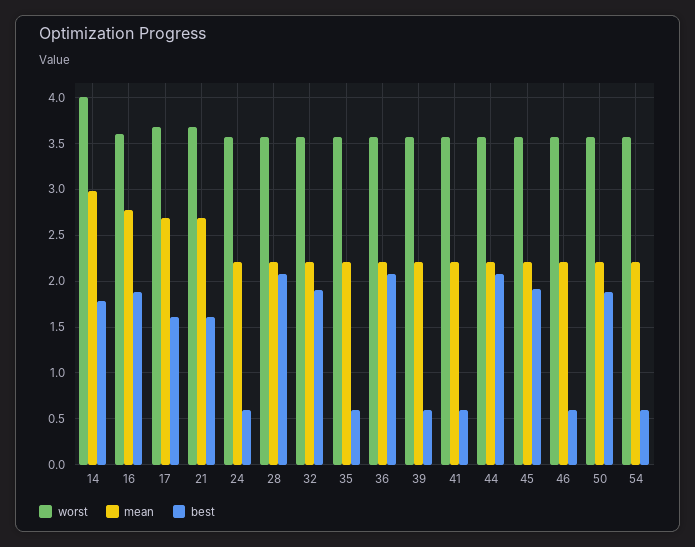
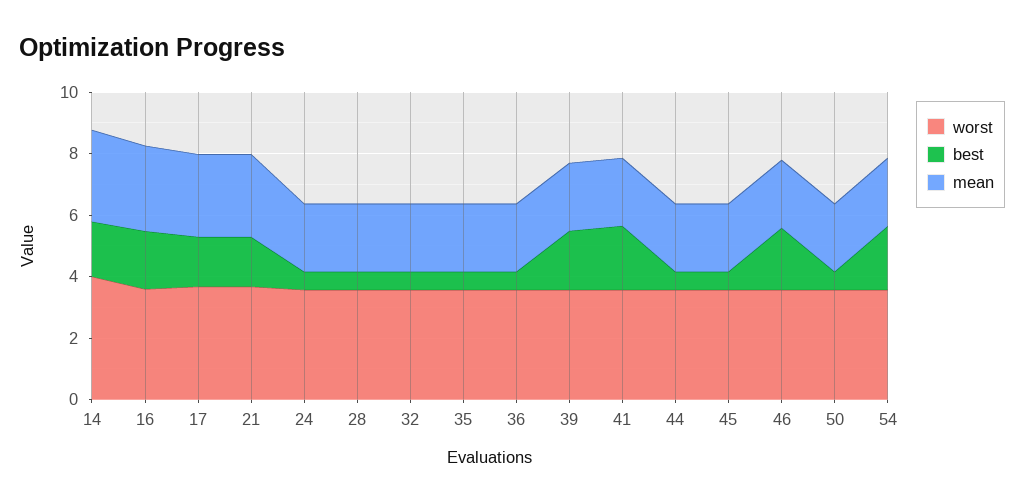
  {
    "worst": {
      "14": 4,
      "16": 3.6,
      "17": 3.7,
      "21": 3.7,
      "24": 3.6,
      "28": 3.6,
      "32": 3.6,
      "35": 3.6,
      "36": 3.6,
      "39": 3.6,
      "41": 3.6,
      "44": 3.6,
      "45": 3.6,
      "46": 3.6,
      "50": 3.6,
      "54": 3.6
    },
    "mean": {
      "14": 3,
      "16": 2.8,
      "17": 2.7,
      "21": 2.7,
      "24": 2.2,
      "28": 2.2,
      "32": 2.2,
      "35": 2.2,
      "36": 2.2,
      "39": 2.2,
      "41": 2.2,
      "44": 2.2,
      "45": 2.2,
      "46": 2.2,
      "50": 2.2,
      "54": 2.2
    },
    "best": {
      "14": 1.8,
      "16": 1.9,
      "17": 1.6,
      "21": 1.6,
      "24": 0.6,
-     "28": 2.1,
+     "28": 0.5,
-     "32": 1.9,
+     "32": 0.5,
      "35": 0.6,
-     "36": 2.1,
+     "36": 0.5,
-     "39": 0.6,
+     "39": 2,
-     "41": 0.6,
+     "41": 2,
-     "44": 2.1,
+     "44": 0.5,
-     "45": 1.9,
+     "45": 0.5,
-     "46": 0.6,
+     "46": 2,
-     "50": 1.9,
+     "50": 0.5,
-     "54": 0.6
+     "54": 2
    }
  }

